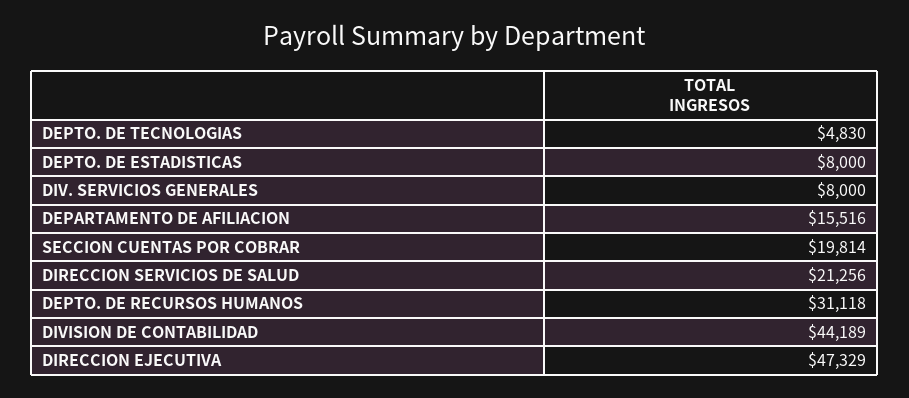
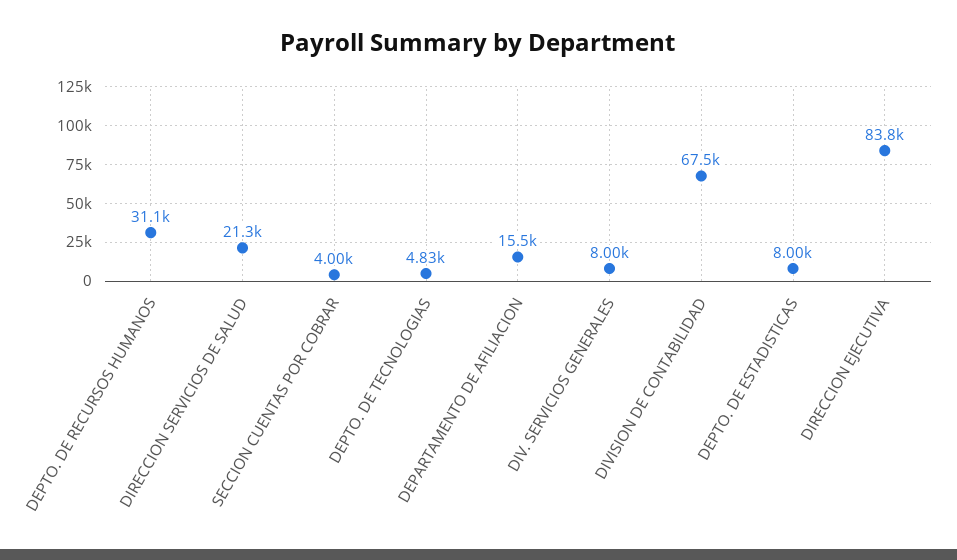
  {
    "DEPTO. DE TECNOLOGIAS": 4830,
    "DEPTO. DE ESTADISTICAS": 8000,
    "DIV. SERVICIOS GENERALES": 8000,
    "DEPARTAMENTO DE AFILIACION": 15516,
-   "SECCION CUENTAS POR COBRAR": 19814,
+   "SECCION CUENTAS POR COBRAR": 4000,
    "DIRECCION SERVICIOS DE SALUD": 21256,
    "DEPTO. DE RECURSOS HUMANOS": 31118,
-   "DIVISION DE CONTABILIDAD": 44189,
+   "DIVISION DE CONTABILIDAD": 67500,
-   "DIRECCION EJECUTIVA": 47329
+   "DIRECCION EJECUTIVA": 83800
  }

